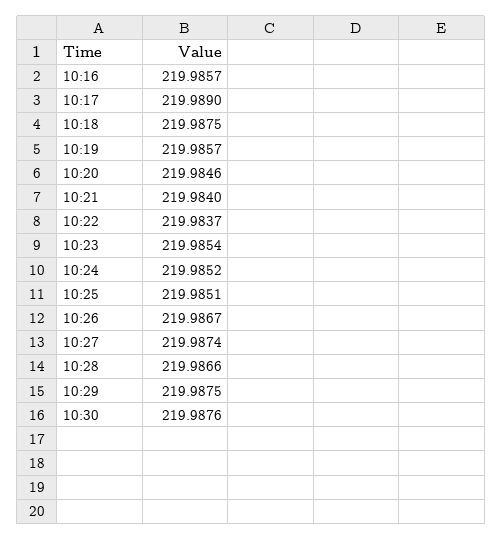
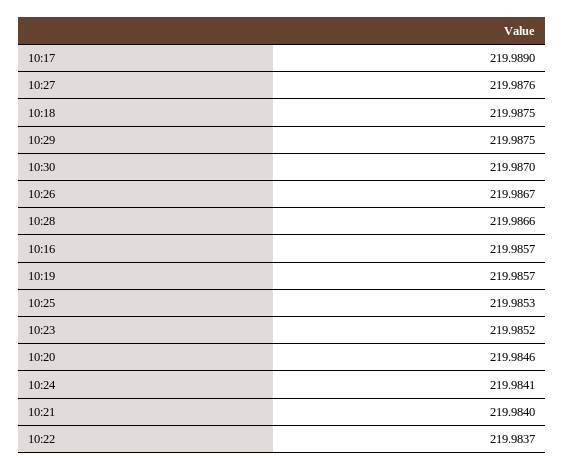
  {
    "10:16": 219.9857,
    "10:17": 219.989,
    "10:18": 219.9875,
    "10:19": 219.9857,
    "10:20": 219.9846,
    "10:21": 219.984,
    "10:22": 219.9837,
-   "10:23": 219.9854,
+   "10:23": 219.9852,
-   "10:24": 219.9852,
+   "10:24": 219.9841,
-   "10:25": 219.9851,
+   "10:25": 219.9853,
    "10:26": 219.9867,
-   "10:27": 219.9874,
+   "10:27": 219.9876,
    "10:28": 219.9866,
    "10:29": 219.9875,
-   "10:30": 219.9876
+   "10:30": 219.987
  }

